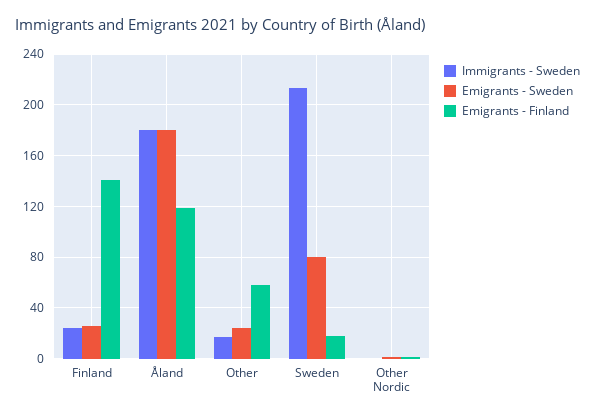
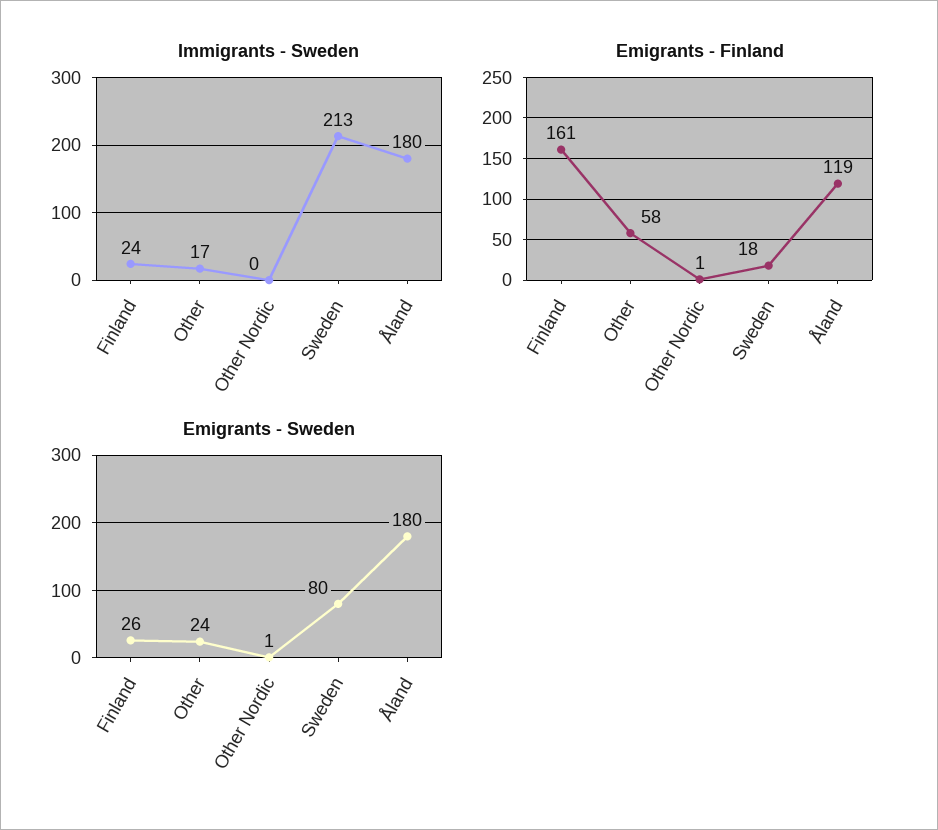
  {
    "Immigrants - Sweden": {
      "Finland": 24,
      "Åland": 180,
      "Other": 17,
      "Sweden": 213,
      "Other Nordic": 0
    },
    "Emigrants - Sweden": {
      "Finland": 26,
      "Åland": 180,
      "Other": 24,
      "Sweden": 80,
      "Other Nordic": 1
    },
    "Emigrants - Finland": {
-     "Finland": 140,
+     "Finland": 161,
      "Åland": 119,
      "Other": 58,
      "Sweden": 18,
      "Other Nordic": 1
    }
  }

